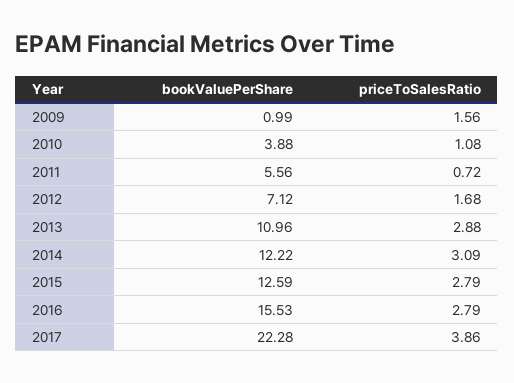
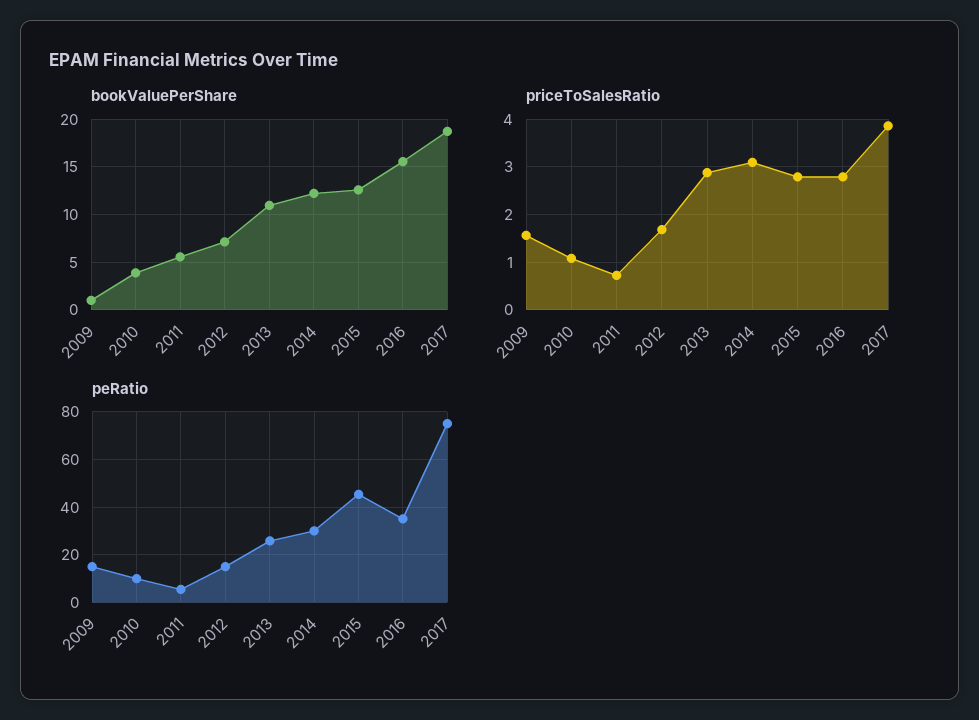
  {
    "bookValuePerShare": {
      "2009": 0.99,
      "2010": 3.88,
      "2011": 5.56,
      "2012": 7.12,
      "2013": 10.96,
      "2014": 12.22,
      "2015": 12.59,
      "2016": 15.53,
-     "2017": 22.28
+     "2017": 19
    },
    "priceToSalesRatio": {
      "2009": 1.56,
      "2010": 1.08,
      "2011": 0.72,
      "2012": 1.68,
      "2013": 2.88,
      "2014": 3.09,
      "2015": 2.79,
      "2016": 2.79,
      "2017": 3.86
-   }
+   },
+   "peRatio": {
+     "2009": 15,
+     "2010": 10,
+     "2011": 5,
+     "2012": 15,
+     "2013": 25,
+     "2014": 30,
+     "2015": 45,
+     "2016": 35,
+     "2017": 75
+   }
  }

